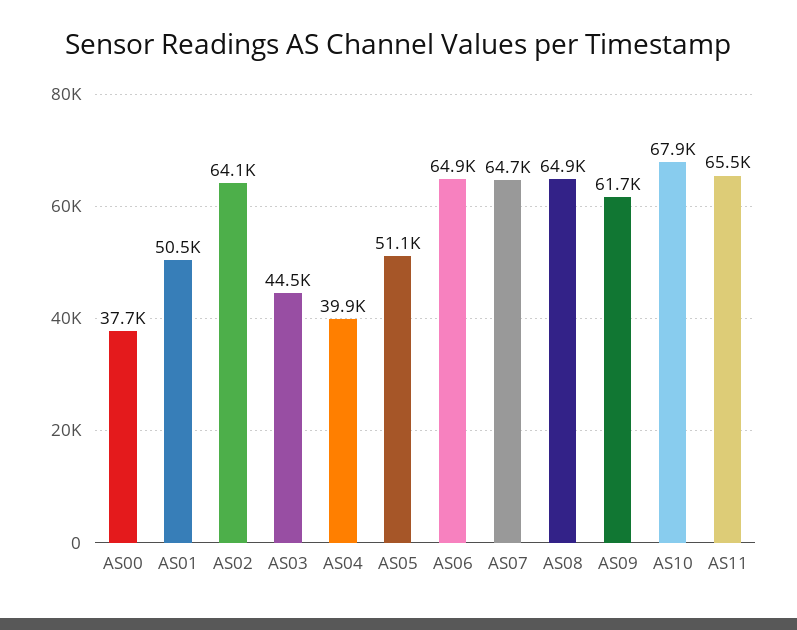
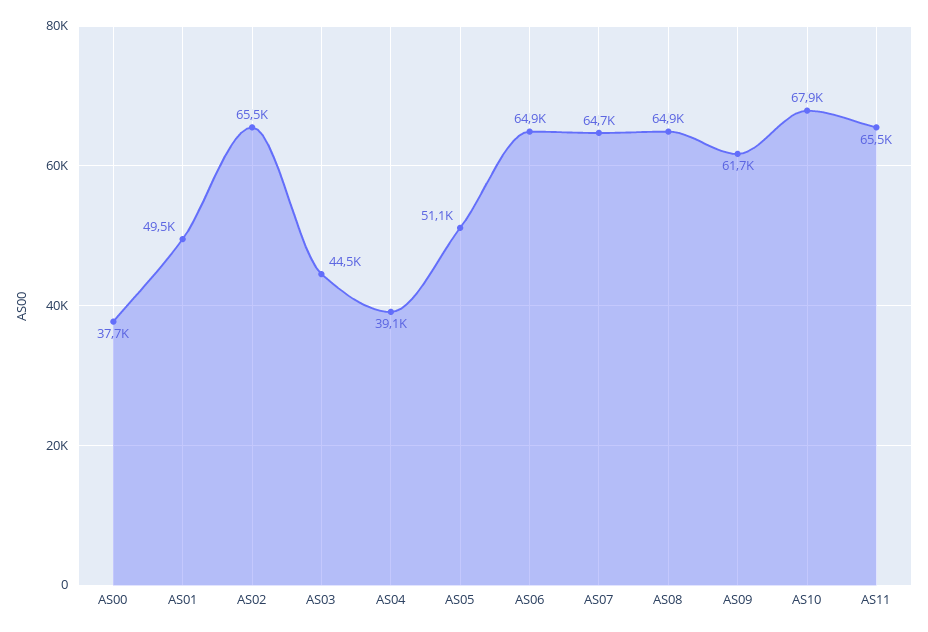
  {
    "AS00": 37700,
-   "AS01": 50500,
+   "AS01": 49500,
-   "AS02": 64100,
+   "AS02": 65500,
    "AS03": 44500,
-   "AS04": 39900,
+   "AS04": 39100,
    "AS05": 51100,
    "AS06": 64900,
    "AS07": 64700,
    "AS08": 64900,
    "AS09": 61700,
    "AS10": 67900,
    "AS11": 65500
  }

